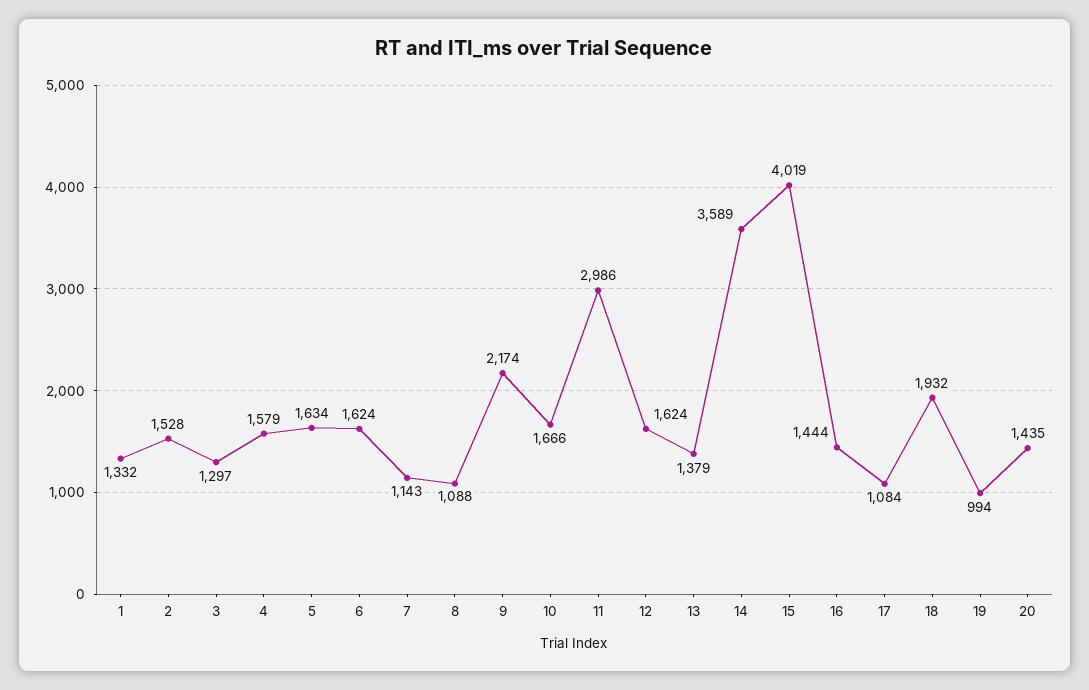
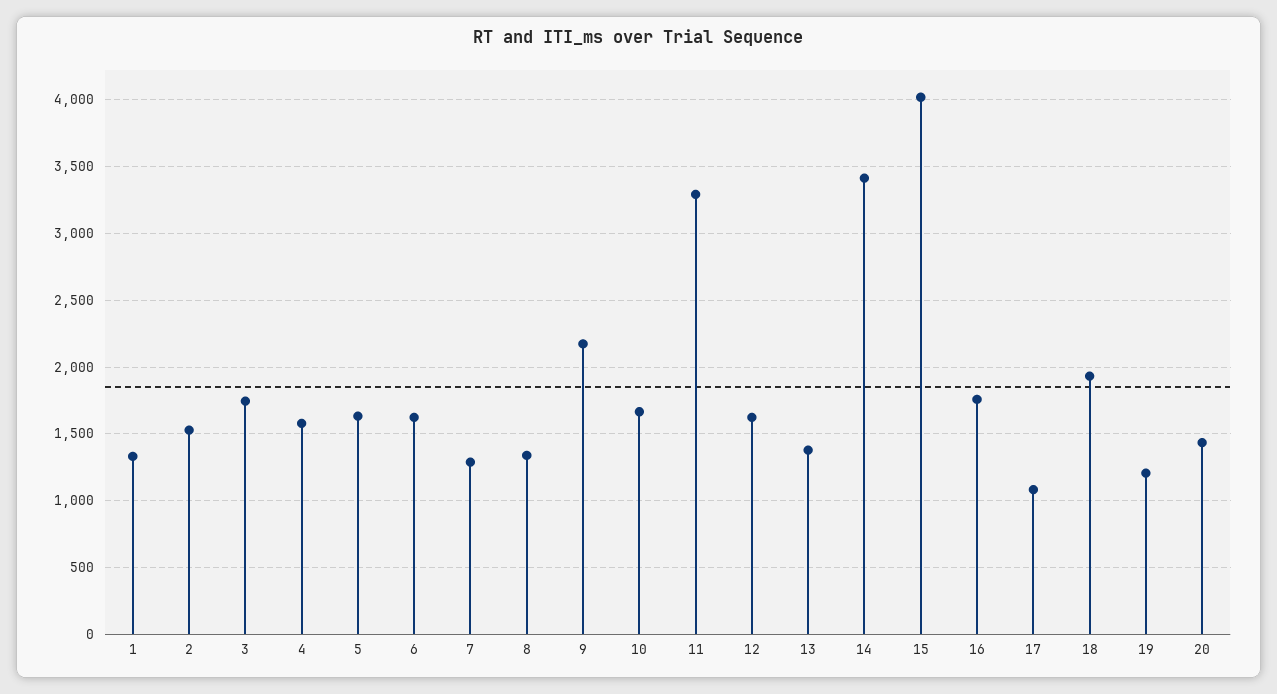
  {
    "1": 1332,
    "2": 1528,
-   "3": 1297,
+   "3": 1750,
    "4": 1579,
    "5": 1634,
    "6": 1624,
-   "7": 1143,
+   "7": 1300,
-   "8": 1088,
+   "8": 1350,
    "9": 2174,
    "10": 1666,
-   "11": 2986,
+   "11": 3300,
    "12": 1624,
    "13": 1379,
-   "14": 3589,
+   "14": 3400,
    "15": 4019,
-   "16": 1444,
+   "16": 1750,
    "17": 1084,
    "18": 1932,
-   "19": 994,
+   "19": 1200,
    "20": 1435
  }

